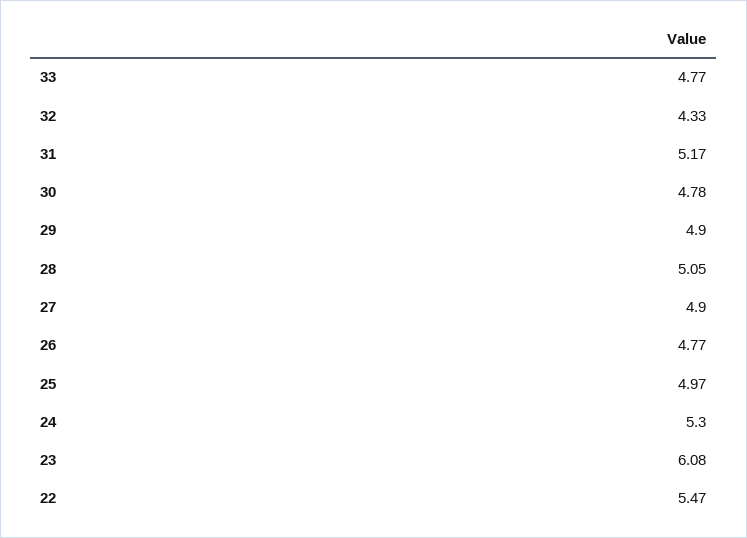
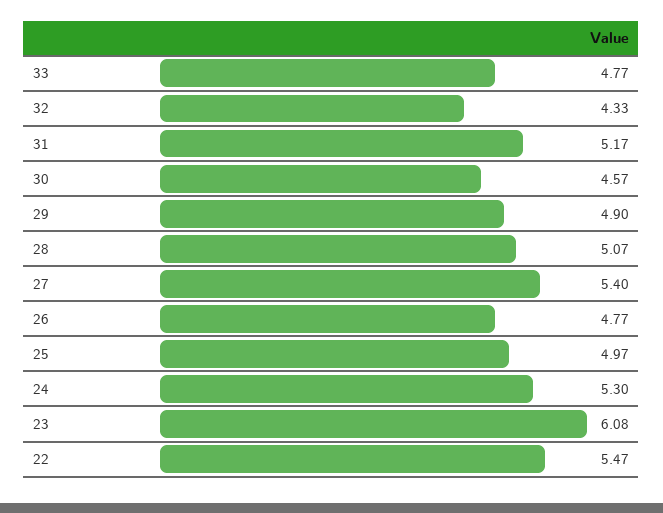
  {
    "33": 4.77,
    "32": 4.33,
    "31": 5.17,
-   "30": 4.78,
+   "30": 4.57,
    "29": 4.9,
-   "28": 5.05,
+   "28": 5.07,
-   "27": 4.9,
+   "27": 5.4,
    "26": 4.77,
    "25": 4.97,
    "24": 5.3,
    "23": 6.08,
    "22": 5.47
  }

